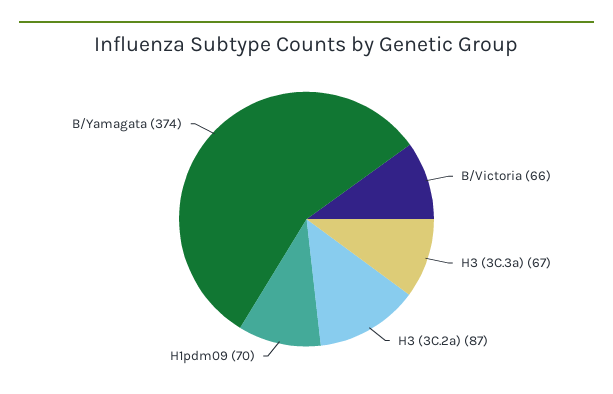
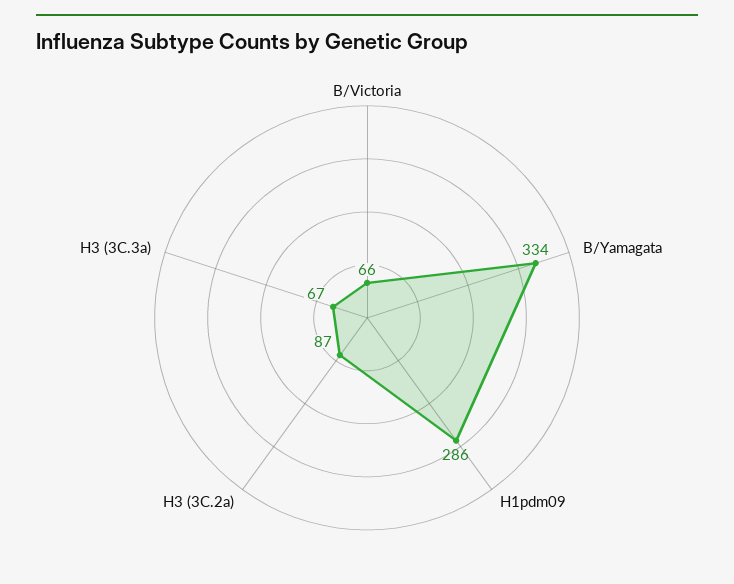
  {
    "B/Victoria": 66,
    "H3 (3C.3a)": 67,
    "H3 (3C.2a)": 87,
-   "H1pdm09": 70,
+   "H1pdm09": 286,
-   "B/Yamagata": 374
+   "B/Yamagata": 334
  }

